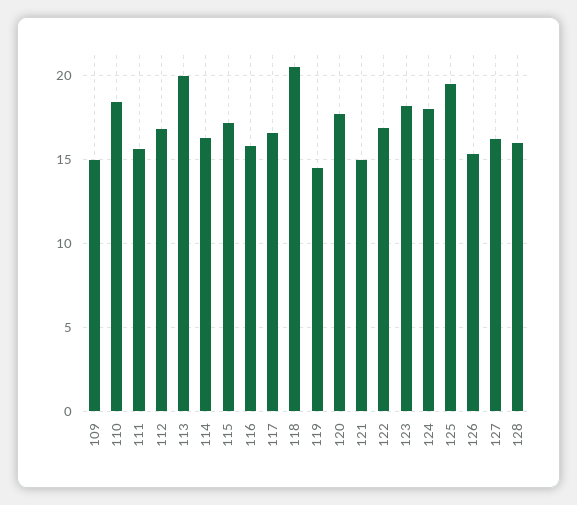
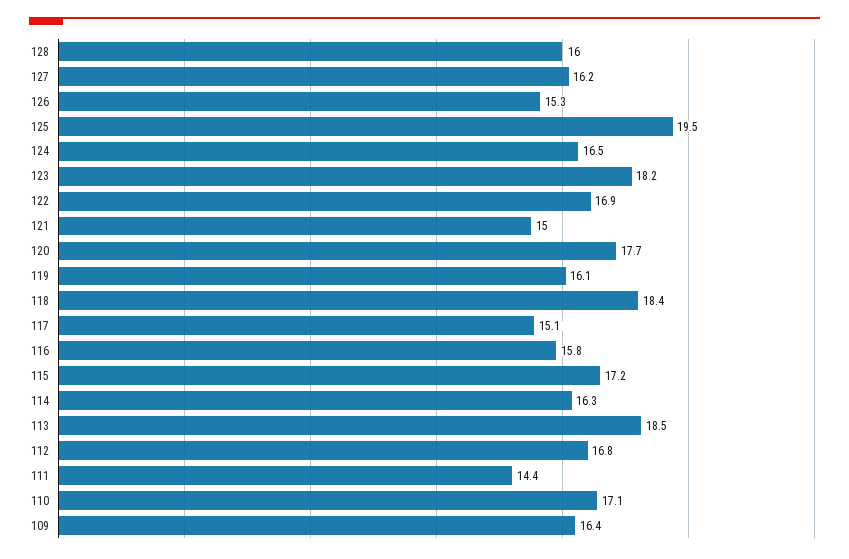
  {
-   "109": 15,
+   "109": 16.4,
-   "110": 18.5,
+   "110": 17.1,
-   "111": 15.5,
+   "111": 14.4,
    "112": 16.8,
-   "113": 20,
+   "113": 18.5,
    "114": 16.3,
    "115": 17.2,
    "116": 15.8,
-   "117": 16.5,
+   "117": 15.1,
-   "118": 20.5,
+   "118": 18.4,
-   "119": 14.5,
+   "119": 16.1,
    "120": 17.7,
    "121": 15,
    "122": 16.9,
    "123": 18.2,
-   "124": 18,
+   "124": 16.5,
    "125": 19.5,
    "126": 15.3,
    "127": 16.2,
    "128": 16
  }

